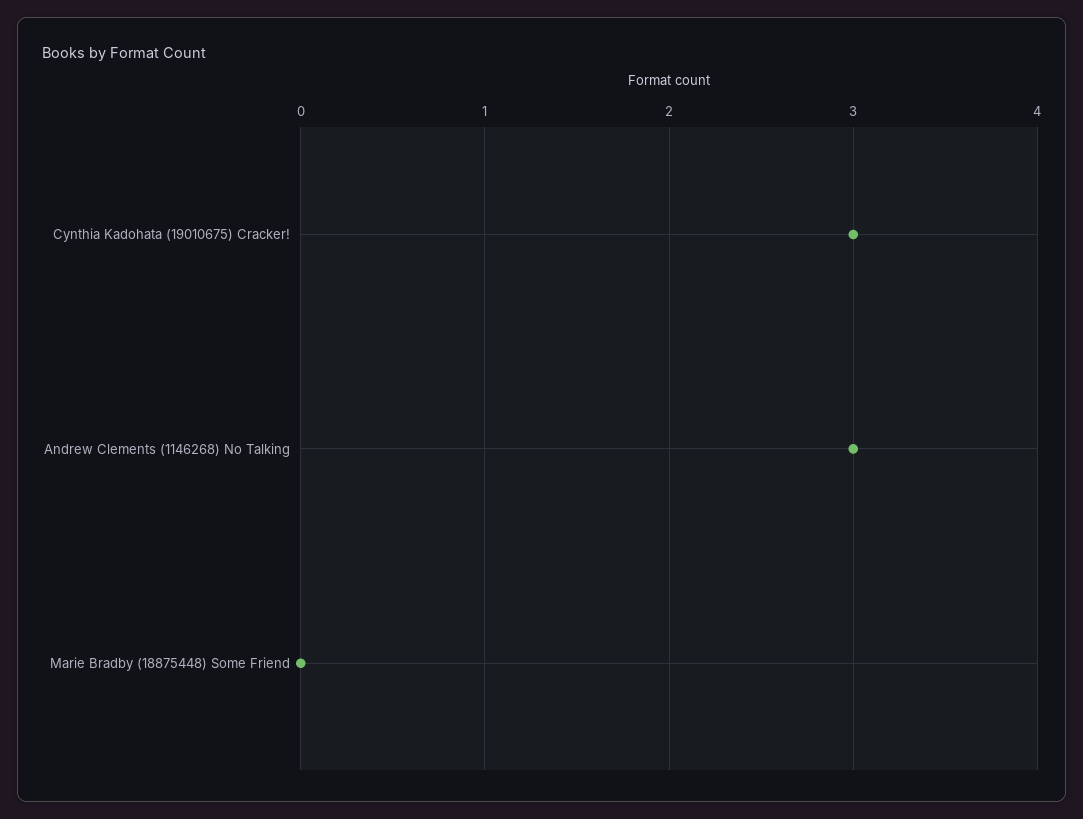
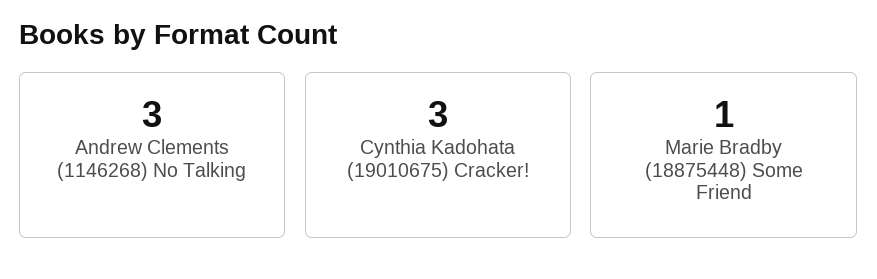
  {
    "Cynthia Kadohata (19010675) Cracker!": 3,
    "Andrew Clements (1146268) No Talking": 3,
-   "Marie Bradby (18875448) Some Friend": 0
+   "Marie Bradby (18875448) Some Friend": 1
  }

